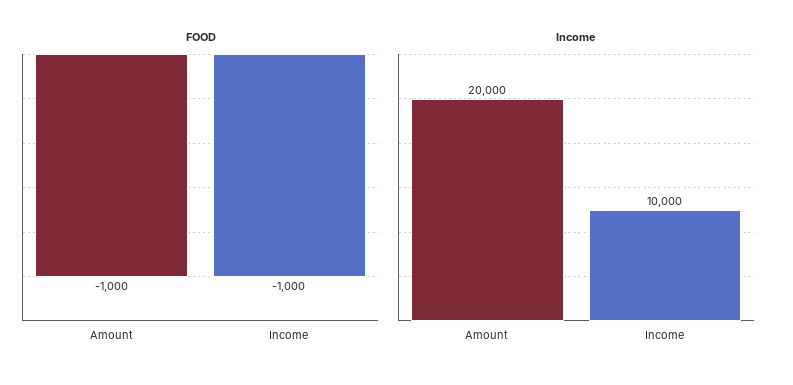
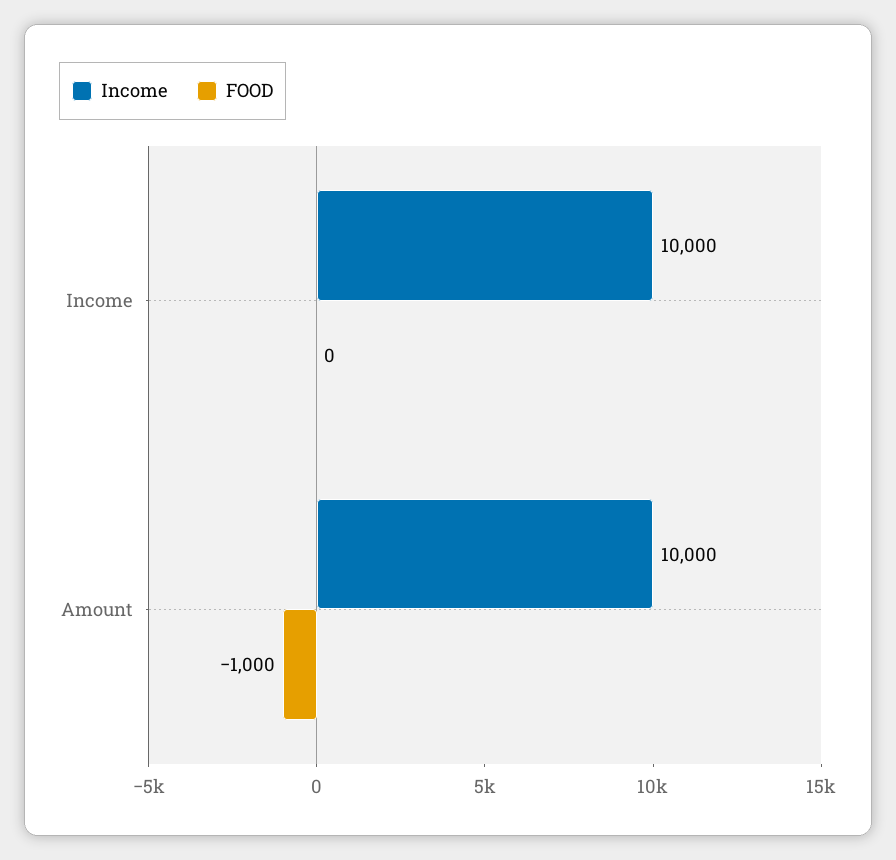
  {
    "FOOD": {
      "Amount": -1000,
-     "Income": -1000
+     "Income": 0
    },
    "Income": {
-     "Amount": 20000,
+     "Amount": 10000,
      "Income": 10000
    }
  }

